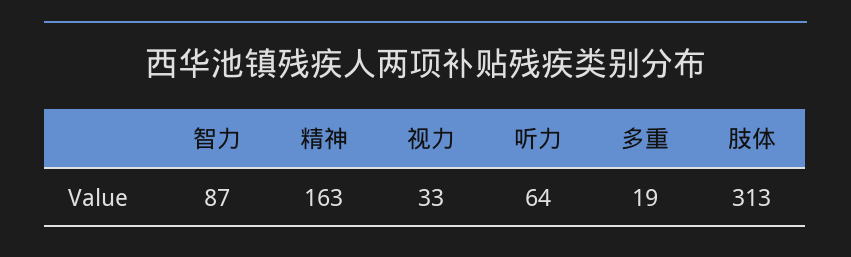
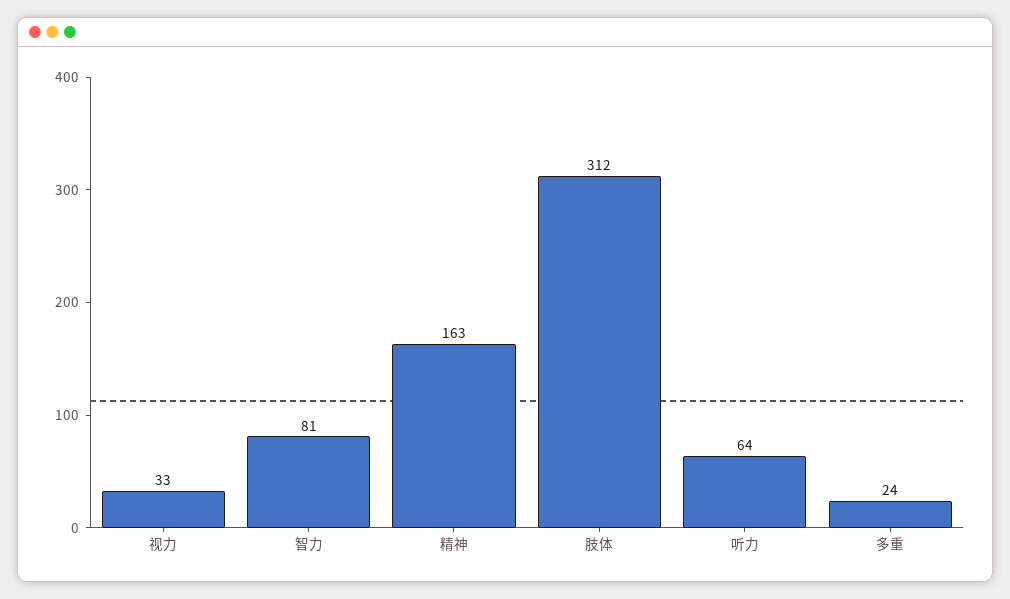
  {
-   "智力": 87,
+   "智力": 81,
    "精神": 163,
    "视力": 33,
    "听力": 64,
-   "多重": 19,
+   "多重": 24,
-   "肢体": 313
+   "肢体": 312
  }

